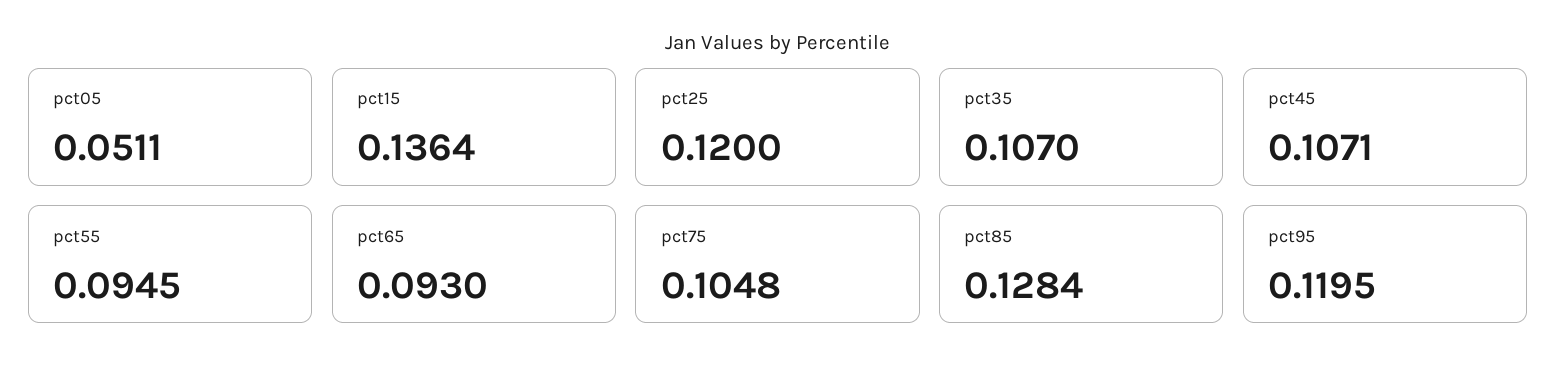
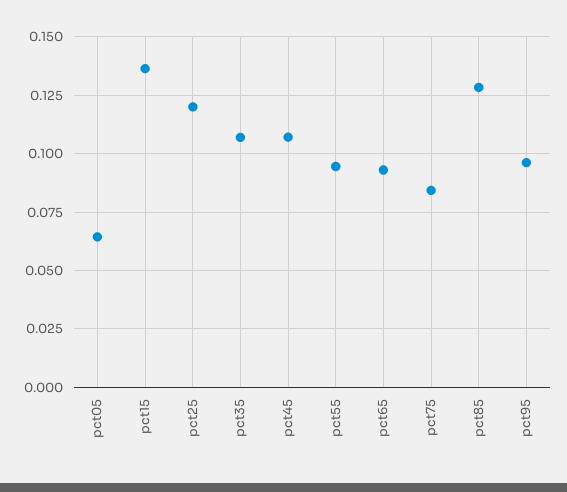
  {
-   "pct05": 0.0511,
+   "pct05": 0.065,
    "pct15": 0.1364,
    "pct25": 0.12,
    "pct35": 0.107,
    "pct45": 0.1071,
    "pct55": 0.0945,
    "pct65": 0.093,
-   "pct75": 0.1048,
+   "pct75": 0.085,
    "pct85": 0.1284,
-   "pct95": 0.1195
+   "pct95": 0.095
  }

